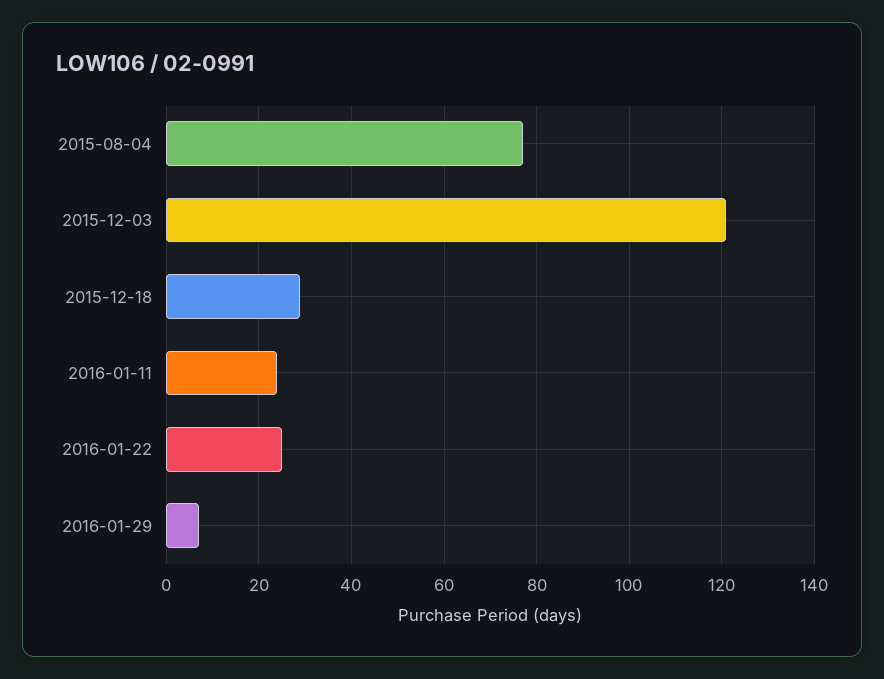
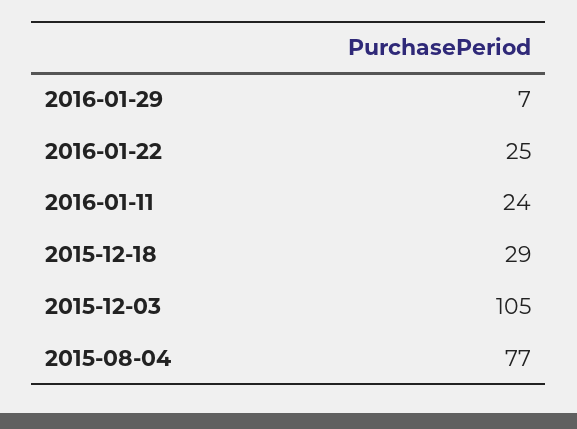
  {
    "2015-08-04": 77,
-   "2015-12-03": 120,
+   "2015-12-03": 105,
    "2015-12-18": 29,
    "2016-01-11": 24,
    "2016-01-22": 25,
    "2016-01-29": 7
  }

